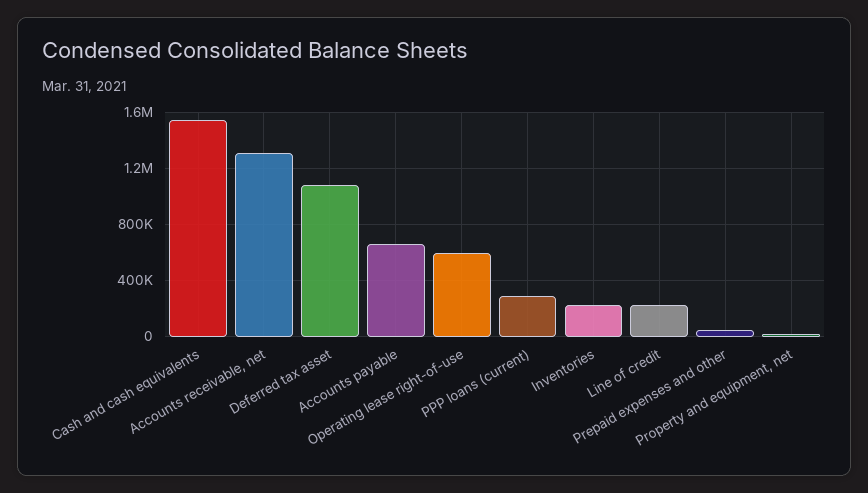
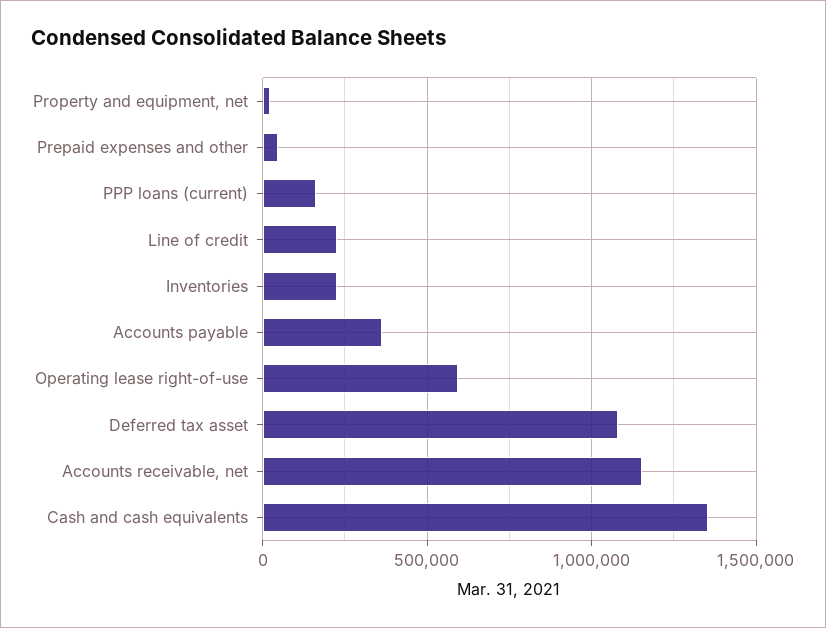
  {
-   "Cash and cash equivalents": 1550000,
+   "Cash and cash equivalents": 1350000,
-   "Accounts receivable, net": 1300000,
+   "Accounts receivable, net": 1150000,
    "Deferred tax asset": 1100000,
-   "Accounts payable": 650000,
+   "Accounts payable": 350000,
    "Operating lease right-of-use": 600000,
-   "PPP loans (current)": 300000,
+   "PPP loans (current)": 150000,
    "Inventories": 250000,
    "Line of credit": 250000,
    "Prepaid expenses and other": 50000,
    "Property and equipment, net": 0
  }

